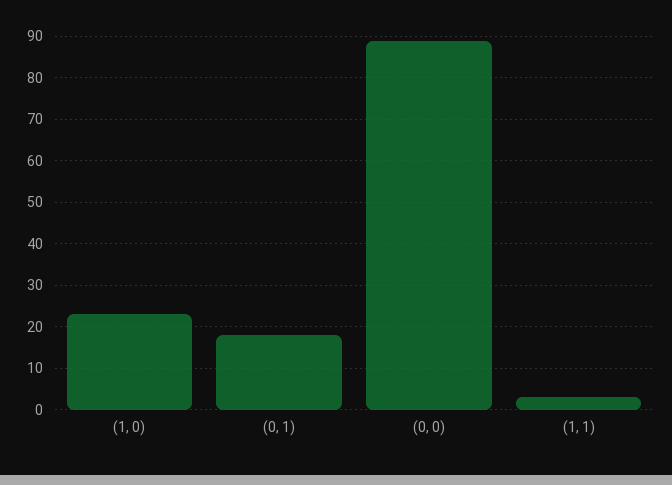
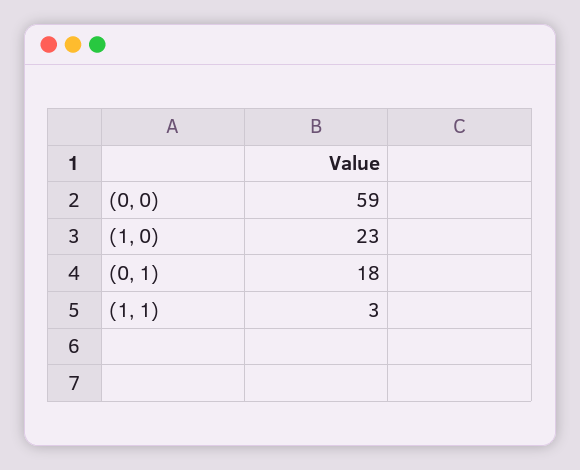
  {
    "(1, 0)": 23,
    "(0, 1)": 18,
-   "(0, 0)": 90,
+   "(0, 0)": 59,
    "(1, 1)": 3
  }

